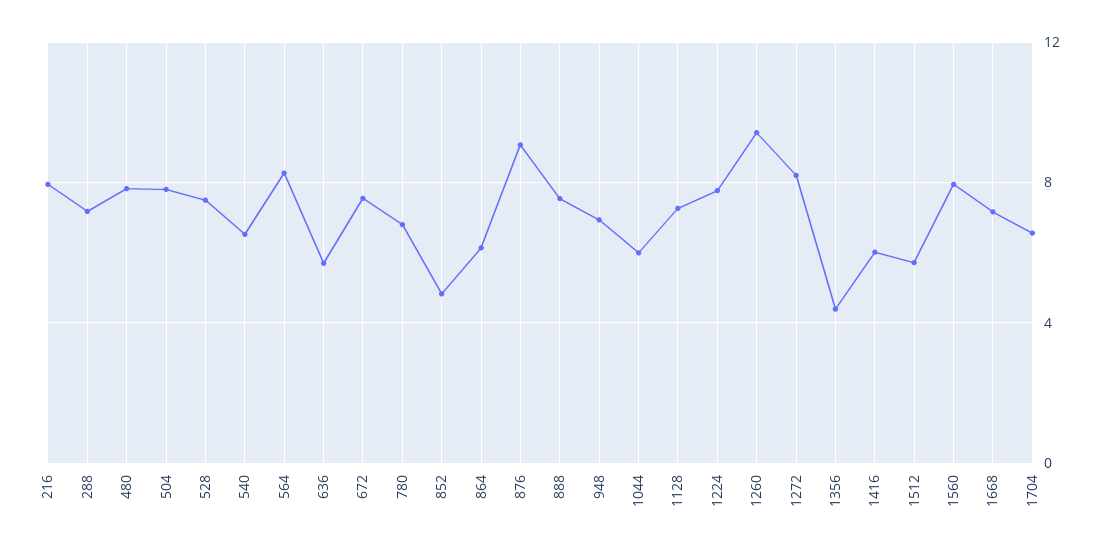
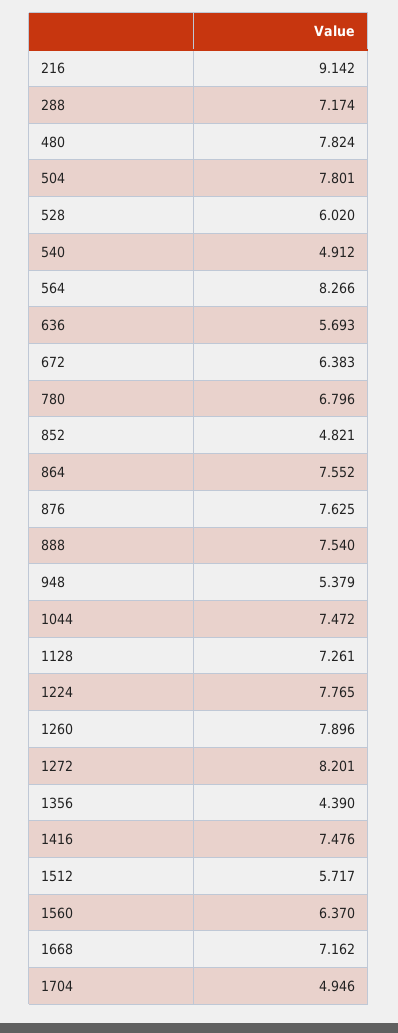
  {
-   "216": 8,
+   "216": 9.142,
    "288": 7.174,
    "480": 7.824,
    "504": 7.801,
-   "528": 7.5,
+   "528": 6.02,
-   "540": 6.5,
+   "540": 4.912,
    "564": 8.266,
    "636": 5.693,
-   "672": 7.5,
+   "672": 6.383,
    "780": 6.796,
    "852": 4.821,
-   "864": 6,
+   "864": 7.552,
-   "876": 9,
+   "876": 7.625,
    "888": 7.54,
-   "948": 7,
+   "948": 5.379,
-   "1044": 6,
+   "1044": 7.472,
    "1128": 7.261,
    "1224": 7.765,
-   "1260": 9.5,
+   "1260": 7.896,
    "1272": 8.201,
    "1356": 4.39,
-   "1416": 6,
+   "1416": 7.476,
    "1512": 5.717,
-   "1560": 8,
+   "1560": 6.37,
    "1668": 7.162,
-   "1704": 6.5
+   "1704": 4.946
  }

